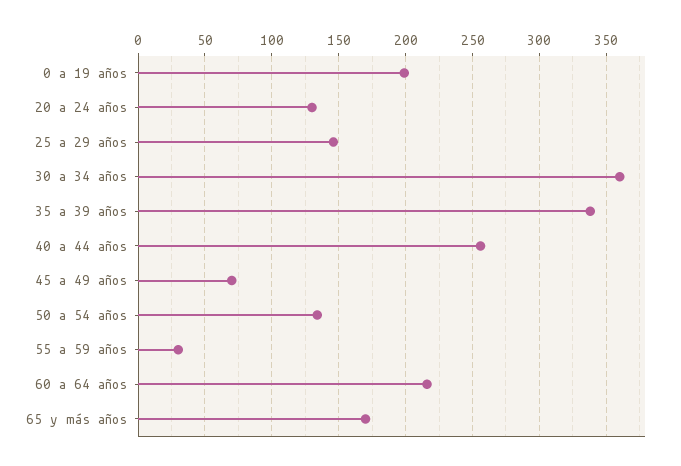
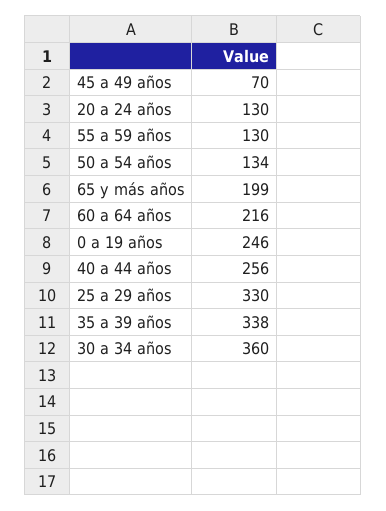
  {
-   "0 a 19 años": 200,
+   "0 a 19 años": 246,
    "20 a 24 años": 130,
-   "25 a 29 años": 145,
+   "25 a 29 años": 330,
    "30 a 34 años": 360,
    "35 a 39 años": 338,
    "40 a 44 años": 256,
    "45 a 49 años": 70,
    "50 a 54 años": 134,
-   "55 a 59 años": 30,
+   "55 a 59 años": 130,
    "60 a 64 años": 216,
-   "65 y más años": 170
+   "65 y más años": 199
  }

